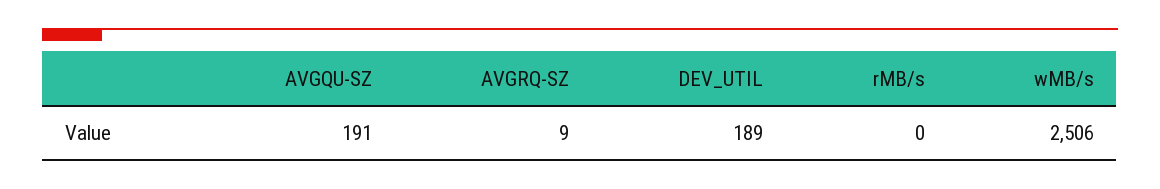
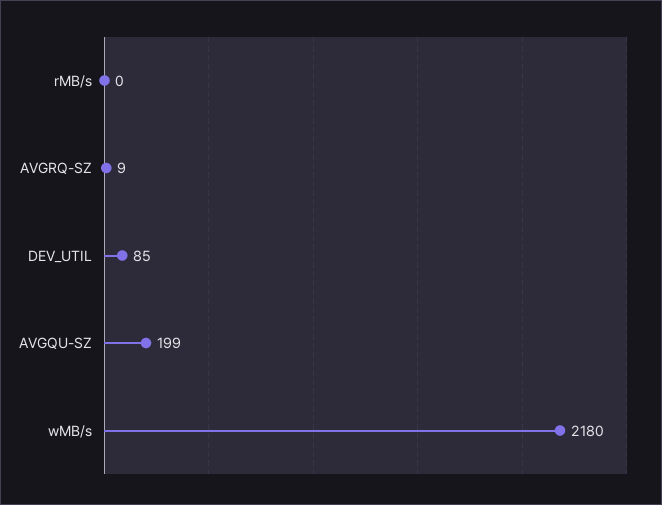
  {
-   "AVGQU-SZ": 191,
+   "AVGQU-SZ": 199,
    "AVGRQ-SZ": 9,
-   "DEV_UTIL": 189,
+   "DEV_UTIL": 85,
    "rMB/s": 0,
-   "wMB/s": 2506
+   "wMB/s": 2180
  }

